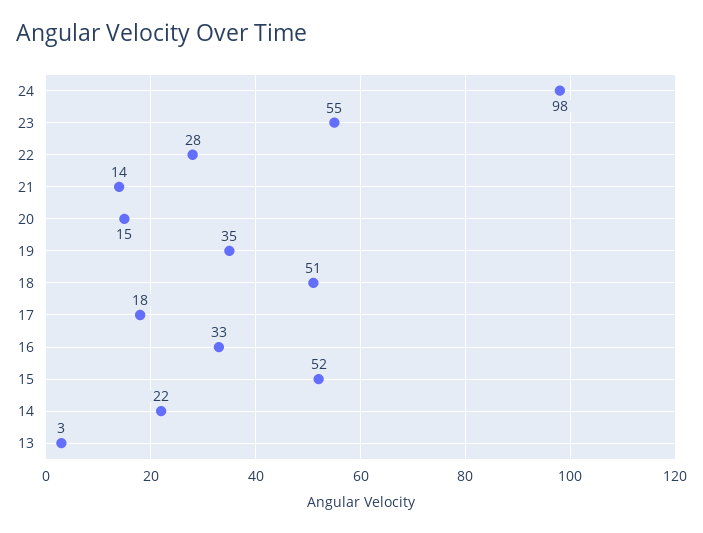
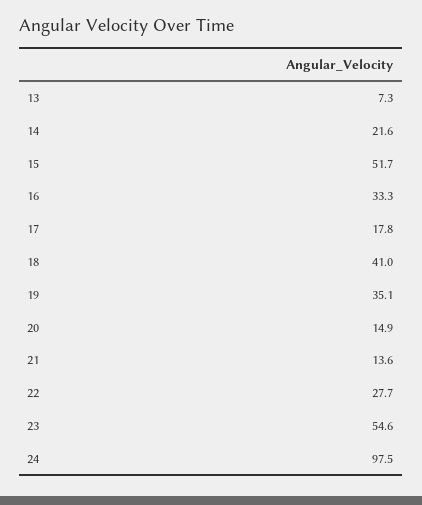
  {
    "24": 97.5,
    "23": 54.6,
    "22": 27.7,
    "21": 13.6,
    "20": 14.9,
    "19": 35.1,
-   "18": 51,
+   "18": 41,
    "17": 17.8,
    "16": 33.3,
    "15": 51.7,
    "14": 21.6,
-   "13": 3
+   "13": 7.3
  }

